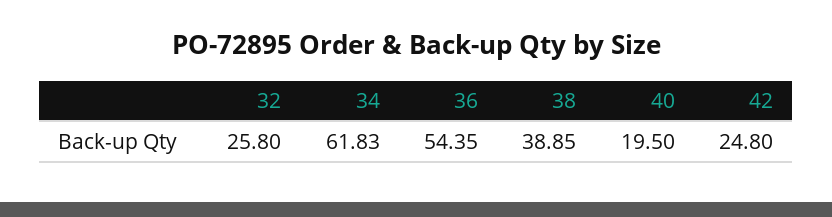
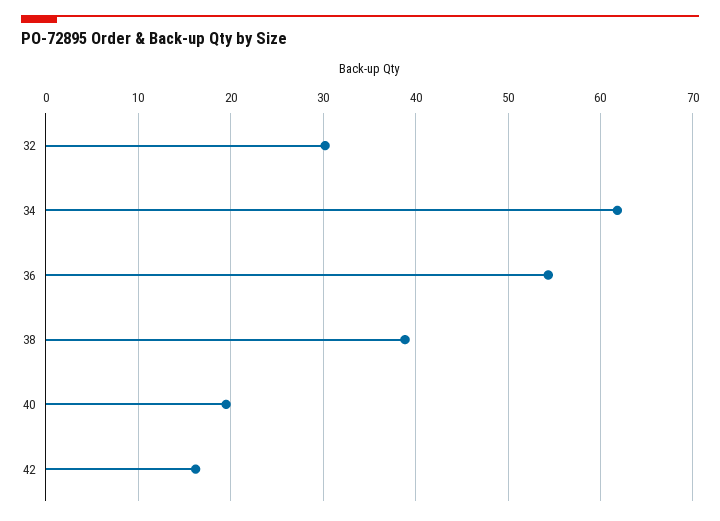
  {
-   "32": 25.8,
+   "32": 30,
    "34": 61.83,
    "36": 54.35,
    "38": 38.85,
    "40": 19.5,
-   "42": 24.8
+   "42": 16
  }

